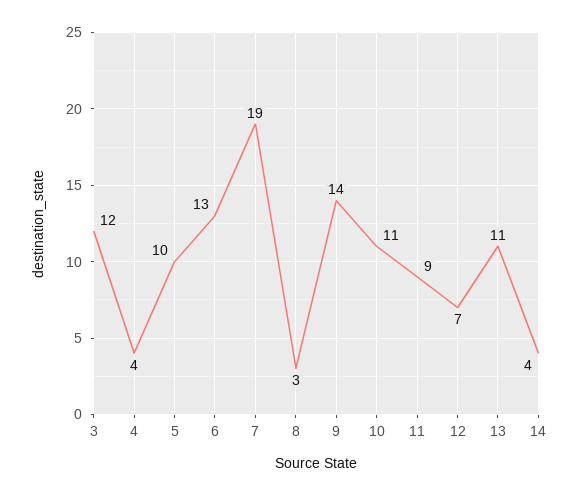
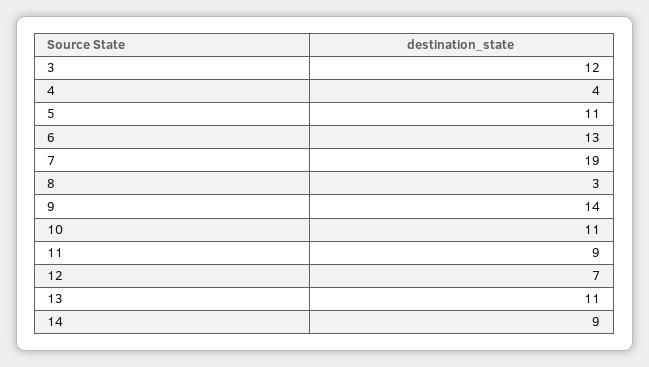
  {
    "3": 12,
    "4": 4,
-   "5": 10,
+   "5": 11,
    "6": 13,
    "7": 19,
    "8": 3,
    "9": 14,
    "10": 11,
    "11": 9,
    "12": 7,
    "13": 11,
-   "14": 4
+   "14": 9
  }

